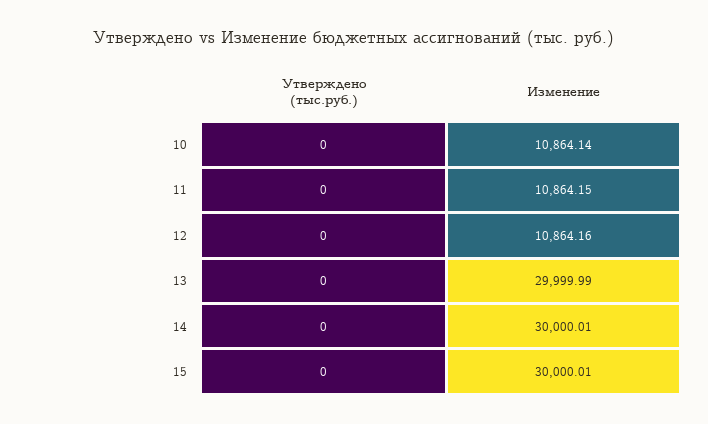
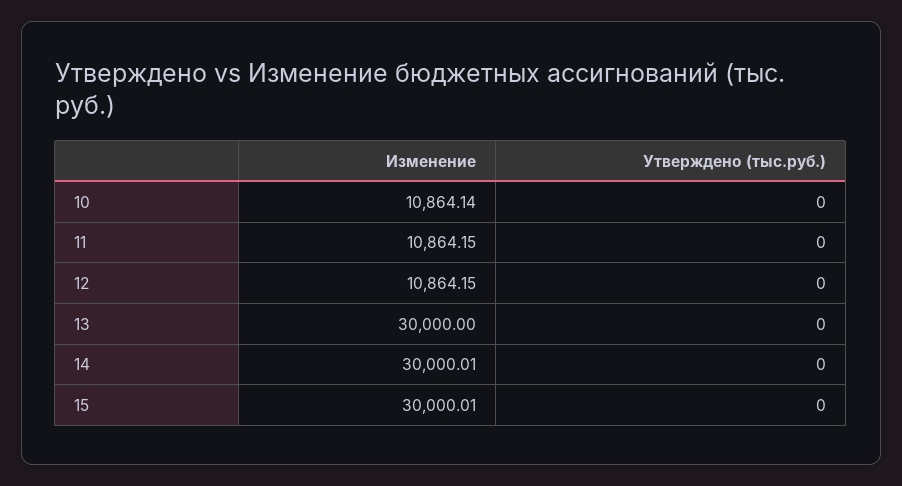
  {
    "Утверждено (тыс.руб.)": {
      "10": 0,
      "11": 0,
      "12": 0,
      "13": 0,
      "14": 0,
      "15": 0
    },
    "Изменение": {
      "10": 10864.14,
      "11": 10864.15,
-     "12": 10864.16,
+     "12": 10864.15,
-     "13": 29999.99,
+     "13": 30000,
      "14": 30000.01,
      "15": 30000.01
    }
  }

